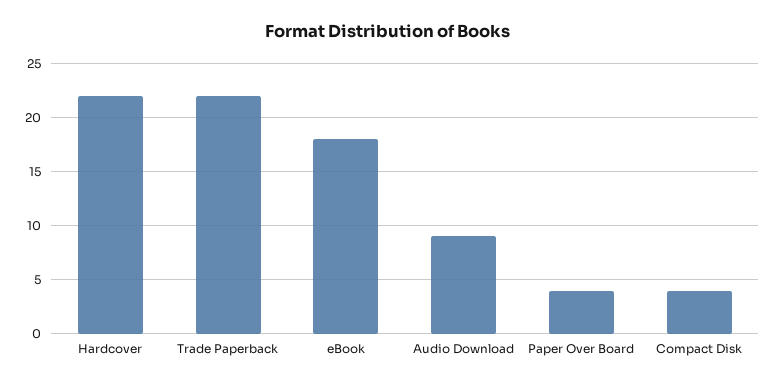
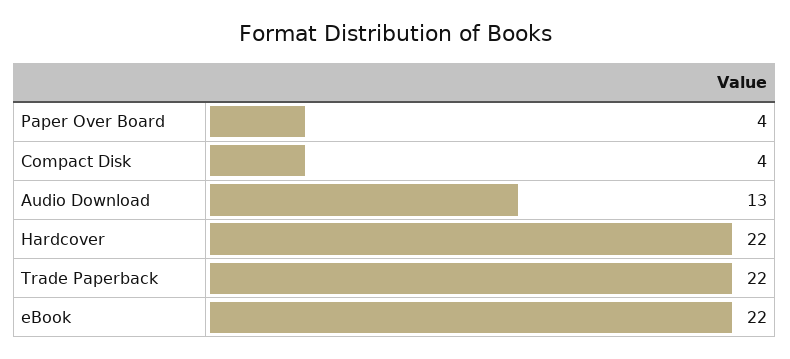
  {
    "Hardcover": 22,
    "Trade Paperback": 22,
-   "eBook": 18,
+   "eBook": 22,
-   "Audio Download": 9,
+   "Audio Download": 13,
    "Paper Over Board": 4,
    "Compact Disk": 4
  }

